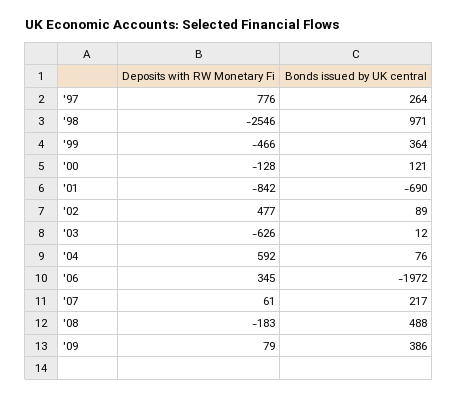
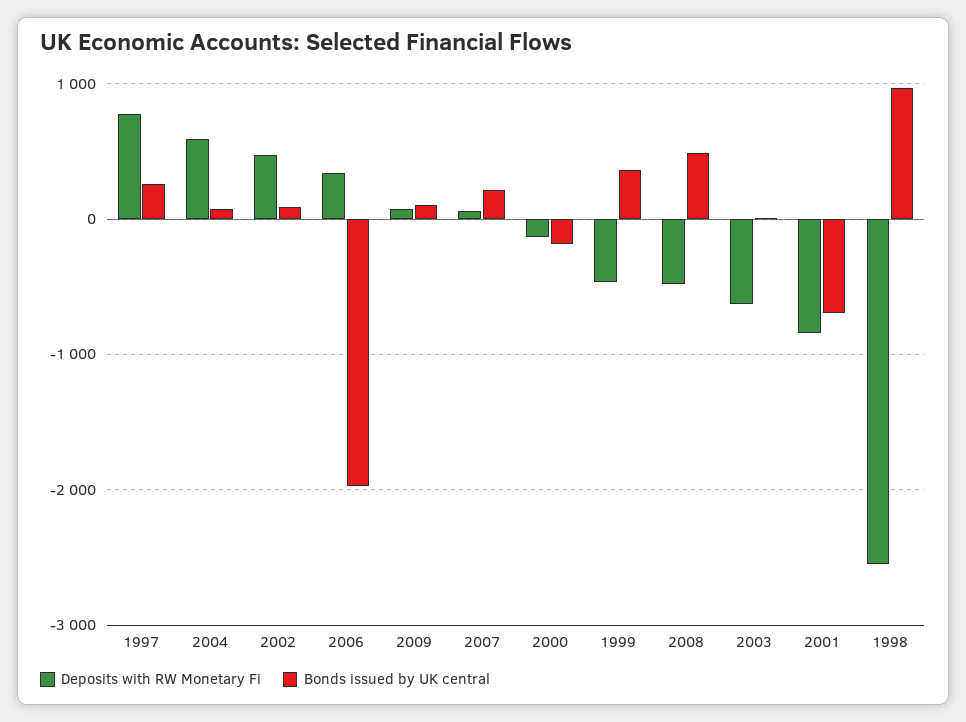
  {
    "Deposits with RW Monetary Fi": {
      "'97": 776,
      "'98": -2546,
      "'99": -466,
      "'00": -128,
      "'01": -842,
      "'02": 477,
      "'03": -626,
      "'04": 592,
      "'06": 345,
      "'07": 61,
-     "'08": -183,
+     "'08": -500,
      "'09": 79
    },
    "Bonds issued by UK central": {
      "'97": 264,
      "'98": 971,
      "'99": 364,
-     "'00": 121,
+     "'00": -200,
      "'01": -690,
      "'02": 89,
      "'03": 12,
      "'04": 76,
      "'06": -1972,
      "'07": 217,
      "'08": 488,
-     "'09": 386
+     "'09": 100
    }
  }

